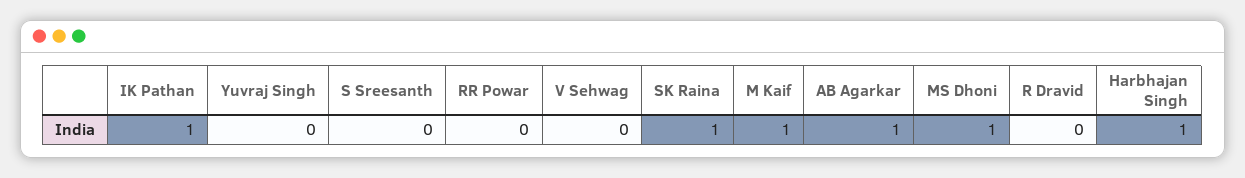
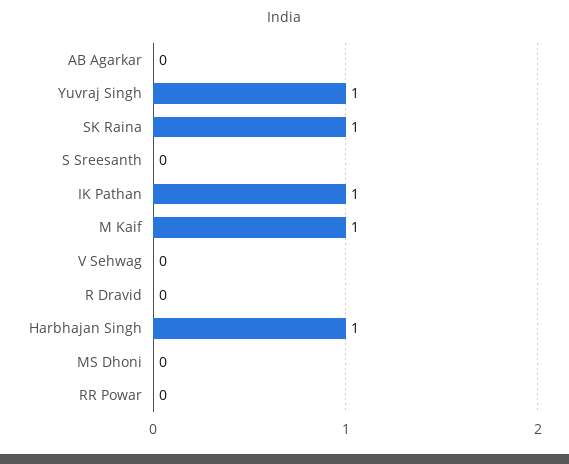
  {
    "IK Pathan": 1,
-   "Yuvraj Singh": 0,
+   "Yuvraj Singh": 1,
    "S Sreesanth": 0,
    "RR Powar": 0,
    "V Sehwag": 0,
    "SK Raina": 1,
    "M Kaif": 1,
-   "AB Agarkar": 1,
+   "AB Agarkar": 0,
-   "MS Dhoni": 1,
+   "MS Dhoni": 0,
    "R Dravid": 0,
    "Harbhajan Singh": 1
  }

